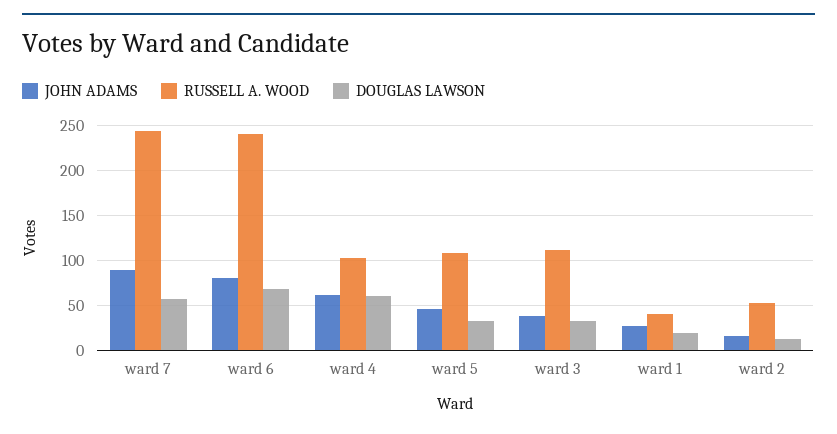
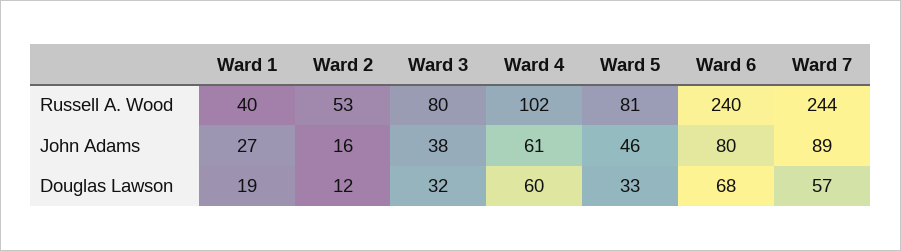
  {
    "JOHN ADAMS": {
      "ward 7": 89,
      "ward 6": 80,
      "ward 4": 61,
      "ward 5": 46,
      "ward 3": 38,
      "ward 1": 27,
      "ward 2": 16
    },
    "RUSSELL A. WOOD": {
      "ward 7": 244,
      "ward 6": 240,
      "ward 4": 102,
-     "ward 5": 110,
+     "ward 5": 81,
-     "ward 3": 110,
+     "ward 3": 80,
      "ward 1": 40,
      "ward 2": 53
    },
    "DOUGLAS LAWSON": {
      "ward 7": 57,
      "ward 6": 68,
      "ward 4": 60,
      "ward 5": 33,
      "ward 3": 32,
      "ward 1": 19,
      "ward 2": 12
    }
  }

